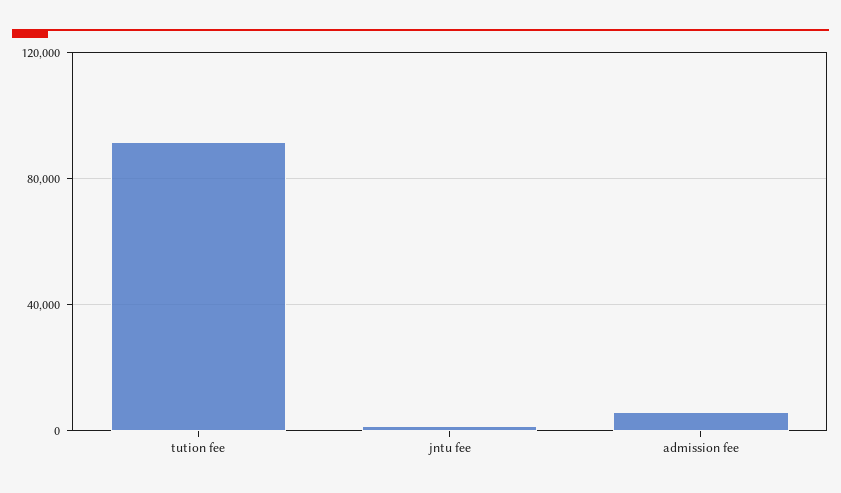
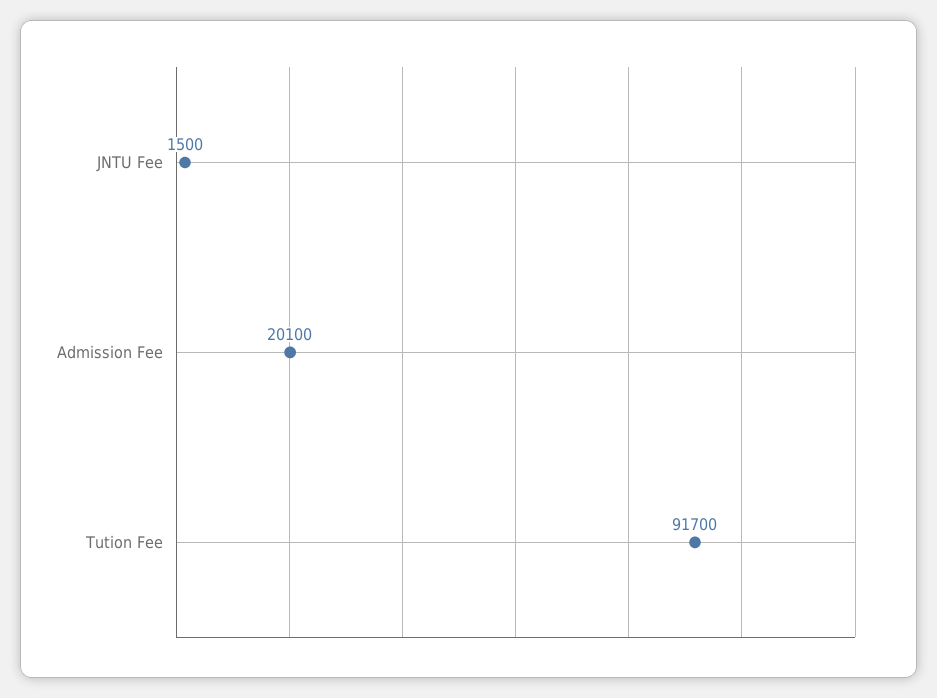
  {
    "tution fee": 91700,
    "jntu fee": 1500,
-   "admission fee": 5000
+   "admission fee": 20100
  }

